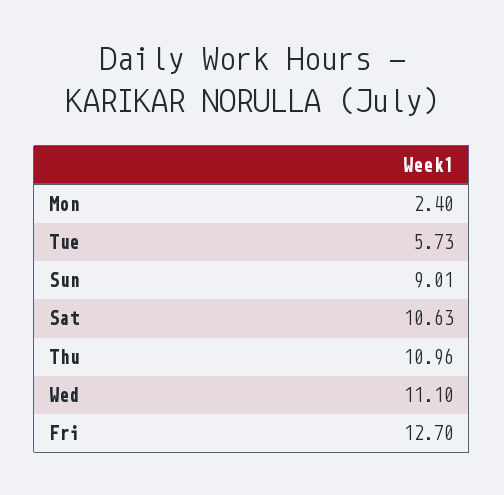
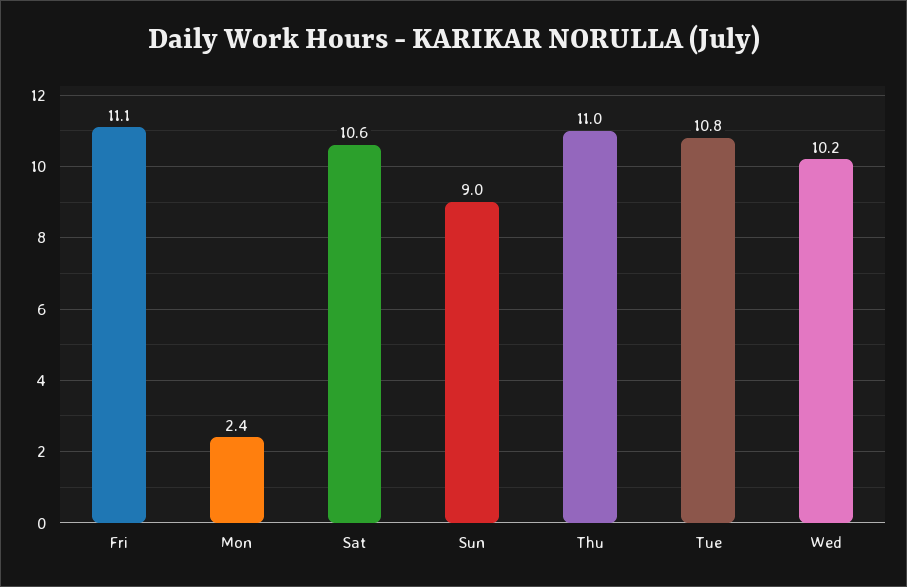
  {
    "Mon": 2.4,
-   "Tue": 5.73,
+   "Tue": 10.8,
    "Sun": 9.01,
    "Sat": 10.63,
    "Thu": 10.96,
-   "Wed": 11.1,
+   "Wed": 10.2,
-   "Fri": 12.7
+   "Fri": 11.1
  }

